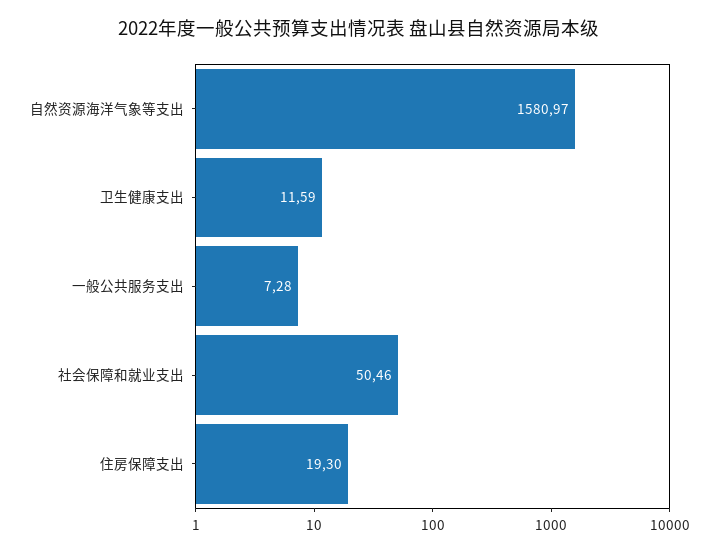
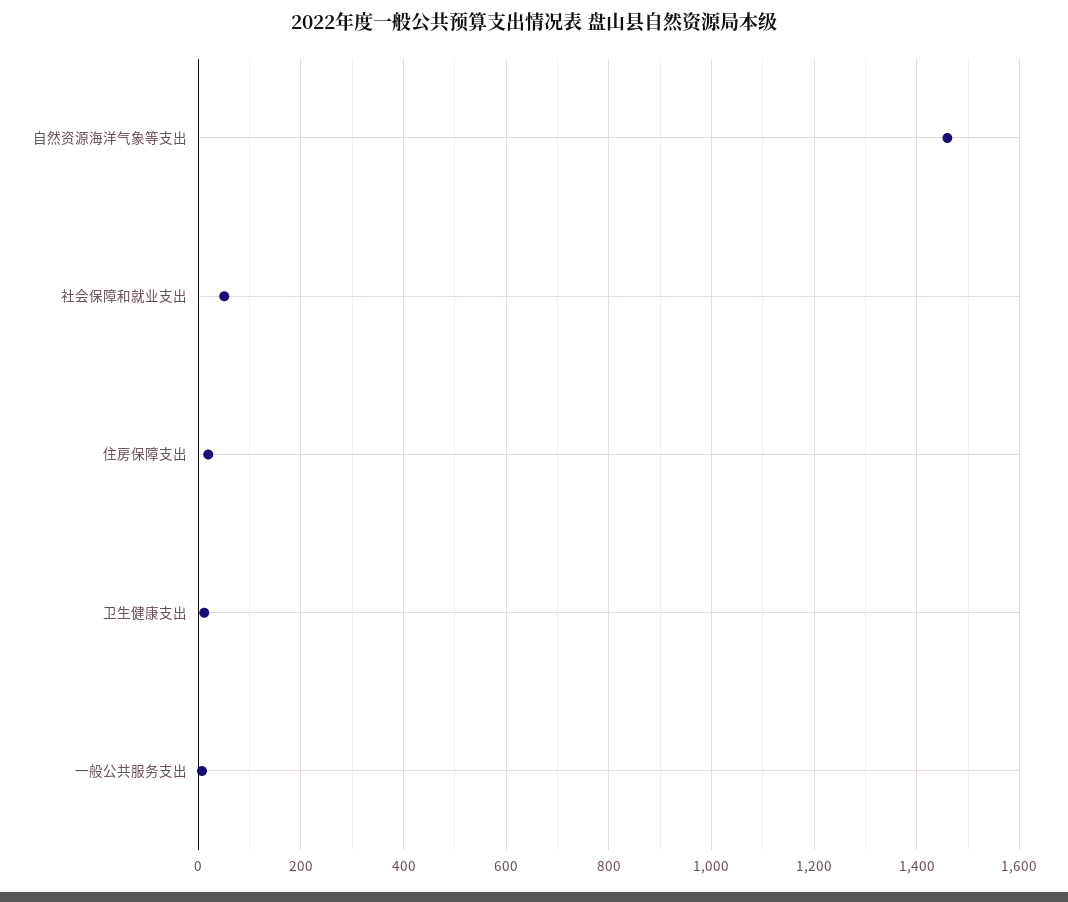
  {
-   "自然资源海洋气象等支出": 1580.97,
+   "自然资源海洋气象等支出": 1460,
    "卫生健康支出": 11.59,
    "一般公共服务支出": 7.28,
    "社会保障和就业支出": 50.46,
    "住房保障支出": 19.3
  }

